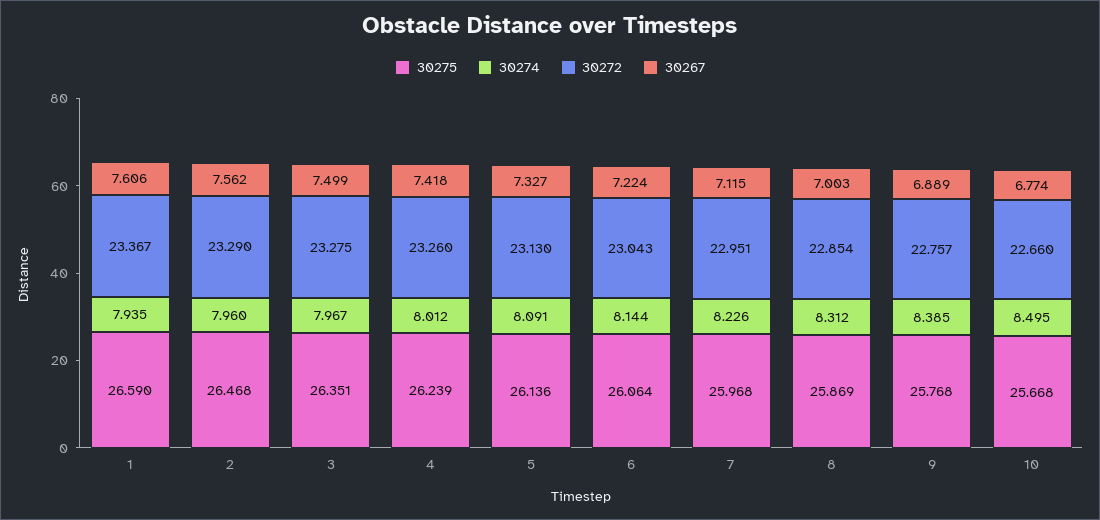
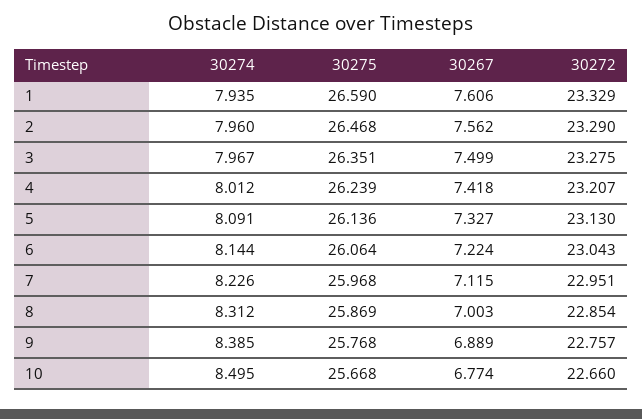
  {
    "30275": {
      "1": 26.59,
      "2": 26.468,
      "3": 26.351,
      "4": 26.239,
      "5": 26.136,
      "6": 26.064,
      "7": 25.968,
      "8": 25.869,
      "9": 25.768,
      "10": 25.668
    },
    "30274": {
      "1": 7.935,
      "2": 7.96,
      "3": 7.967,
      "4": 8.012,
      "5": 8.091,
      "6": 8.144,
      "7": 8.226,
      "8": 8.312,
      "9": 8.385,
      "10": 8.495
    },
    "30272": {
-     "1": 23.367,
+     "1": 23.329,
      "2": 23.29,
      "3": 23.275,
-     "4": 23.26,
+     "4": 23.207,
      "5": 23.13,
      "6": 23.043,
      "7": 22.951,
      "8": 22.854,
      "9": 22.757,
      "10": 22.66
    },
    "30267": {
      "1": 7.606,
      "2": 7.562,
      "3": 7.499,
      "4": 7.418,
      "5": 7.327,
      "6": 7.224,
      "7": 7.115,
      "8": 7.003,
      "9": 6.889,
      "10": 6.774
    }
  }

